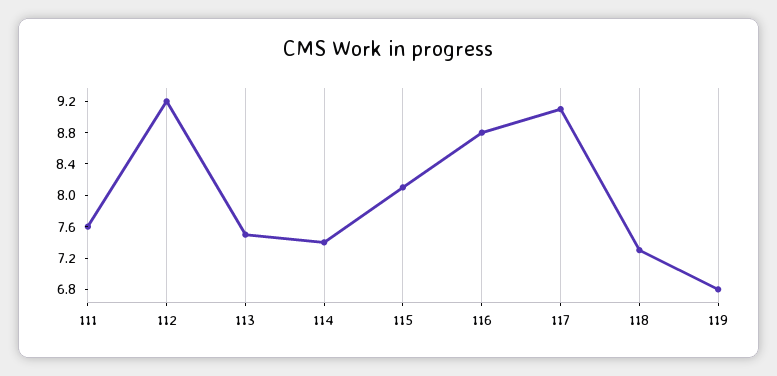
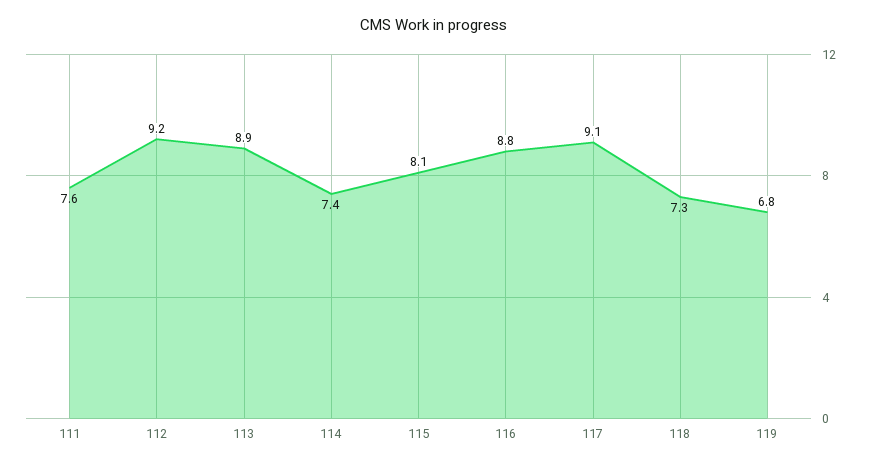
  {
    "111": 7.6,
    "112": 9.2,
-   "113": 7.6,
+   "113": 8.9,
    "114": 7.4,
    "115": 8.1,
    "116": 8.8,
    "117": 9.1,
    "118": 7.3,
    "119": 6.8
  }

